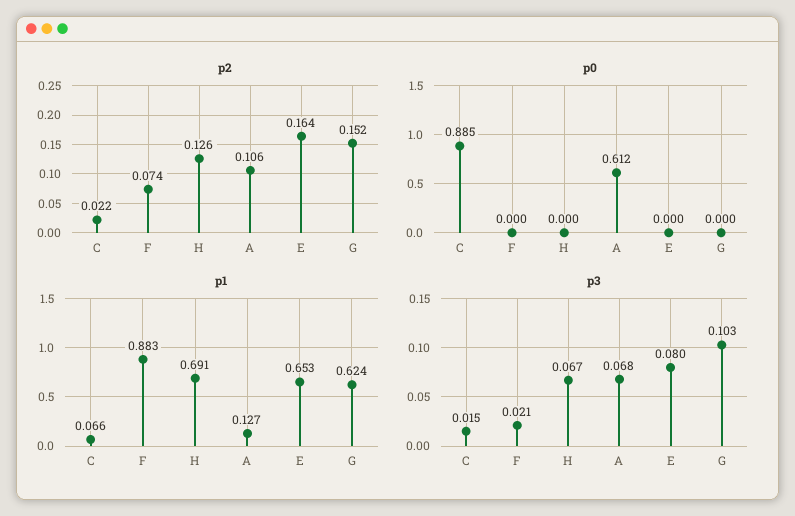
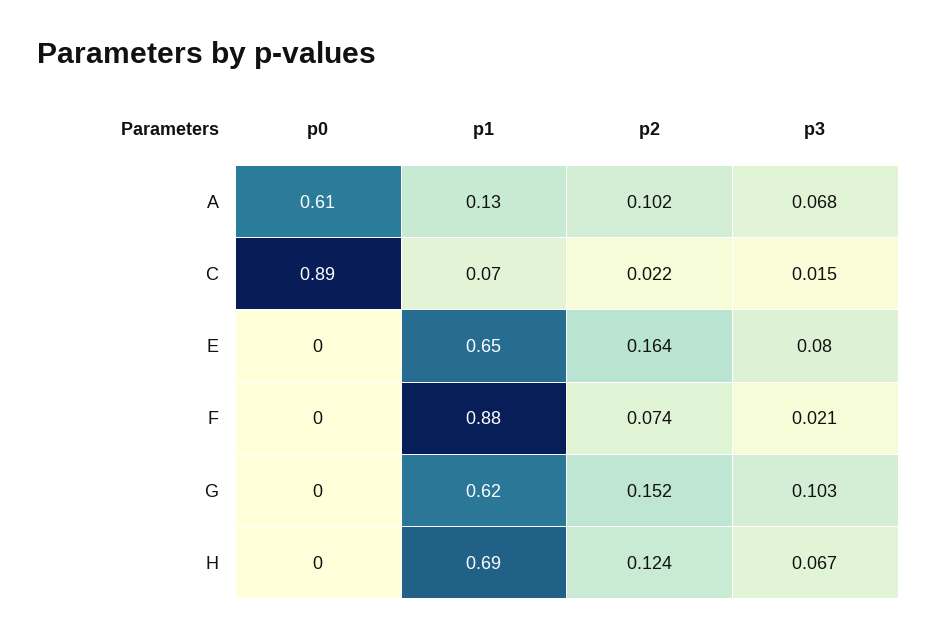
  {
    "p2": {
      "C": 0.022,
      "F": 0.074,
-     "H": 0.126,
+     "H": 0.124,
-     "A": 0.106,
+     "A": 0.102,
      "E": 0.164,
      "G": 0.152
    },
    "p0": {
      "C": 0.885,
      "F": 0,
      "H": 0,
      "A": 0.612,
      "E": 0,
      "G": 0
    },
    "p1": {
      "C": 0.066,
      "F": 0.883,
      "H": 0.691,
      "A": 0.127,
      "E": 0.653,
      "G": 0.624
    },
    "p3": {
      "C": 0.015,
      "F": 0.021,
      "H": 0.067,
      "A": 0.068,
      "E": 0.08,
      "G": 0.103
    }
  }

